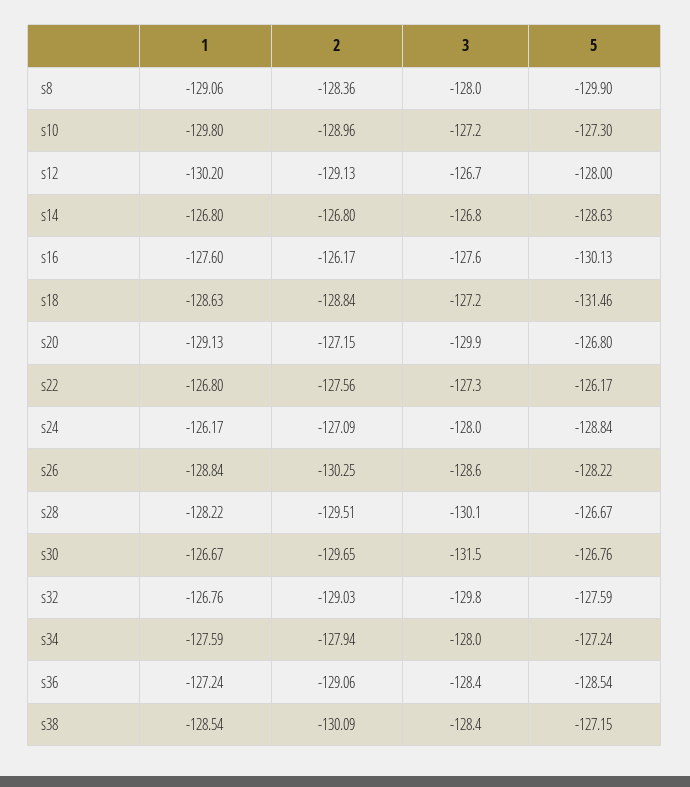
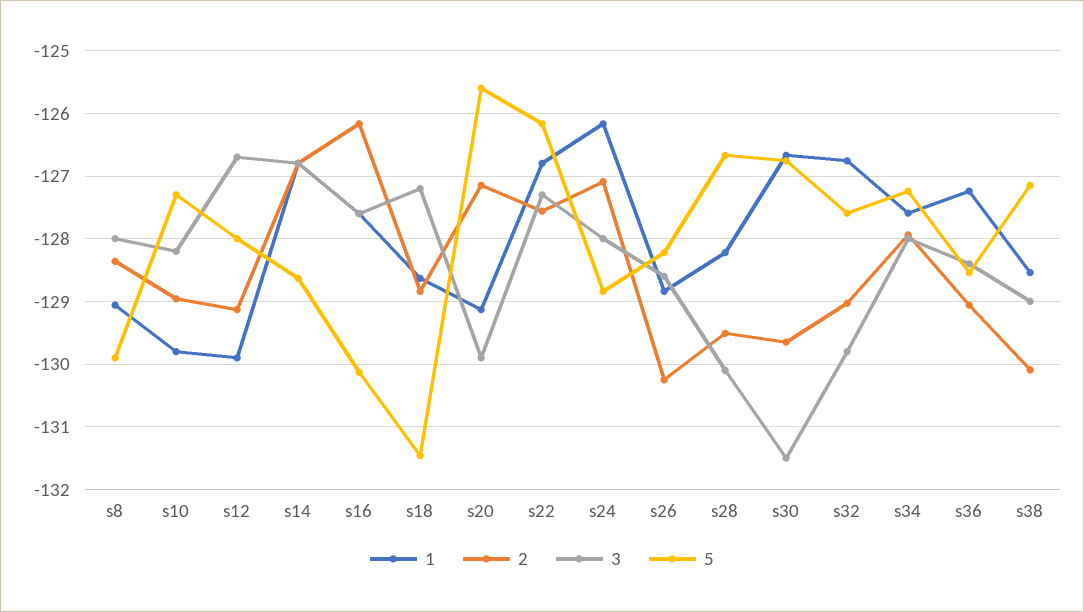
  {
    "1": {
      "s8": -129.06,
      "s10": -129.8,
-     "s12": -130.2,
+     "s12": -129.9,
      "s14": -126.8,
      "s16": -127.6,
      "s18": -128.63,
      "s20": -129.13,
      "s22": -126.8,
      "s24": -126.17,
      "s26": -128.84,
      "s28": -128.22,
      "s30": -126.67,
      "s32": -126.76,
      "s34": -127.59,
      "s36": -127.24,
      "s38": -128.54
    },
    "2": {
      "s8": -128.36,
      "s10": -128.96,
      "s12": -129.13,
      "s14": -126.8,
      "s16": -126.17,
      "s18": -128.84,
      "s20": -127.15,
      "s22": -127.56,
      "s24": -127.09,
      "s26": -130.25,
      "s28": -129.51,
      "s30": -129.65,
      "s32": -129.03,
      "s34": -127.94,
      "s36": -129.06,
      "s38": -130.09
    },
    "3": {
      "s8": -128,
-     "s10": -127.2,
+     "s10": -128.2,
      "s12": -126.7,
      "s14": -126.8,
      "s16": -127.6,
      "s18": -127.2,
      "s20": -129.9,
      "s22": -127.3,
      "s24": -128,
      "s26": -128.6,
      "s28": -130.1,
      "s30": -131.5,
      "s32": -129.8,
      "s34": -128,
      "s36": -128.4,
-     "s38": -128.4
+     "s38": -129
    },
    "5": {
      "s8": -129.9,
      "s10": -127.3,
      "s12": -128,
      "s14": -128.63,
      "s16": -130.13,
      "s18": -131.46,
-     "s20": -126.8,
+     "s20": -125.6,
      "s22": -126.17,
      "s24": -128.84,
      "s26": -128.22,
      "s28": -126.67,
      "s30": -126.76,
      "s32": -127.59,
      "s34": -127.24,
      "s36": -128.54,
      "s38": -127.15
    }
  }

